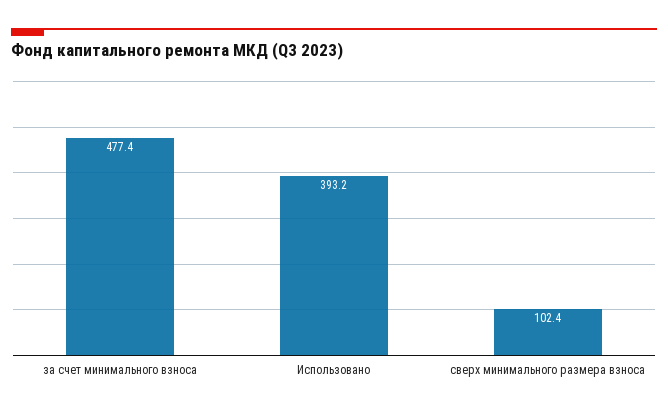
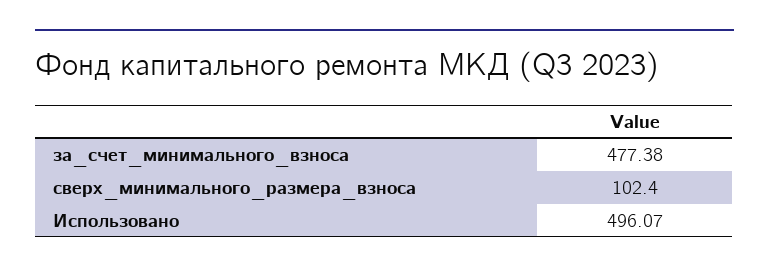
  {
    "за счет минимального взноса": 477.38,
-   "Использовано": 393.2,
+   "Использовано": 496.07,
    "сверх минимального размера взноса": 102.4
  }

